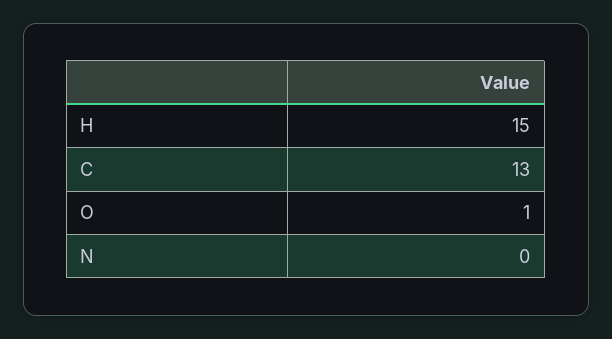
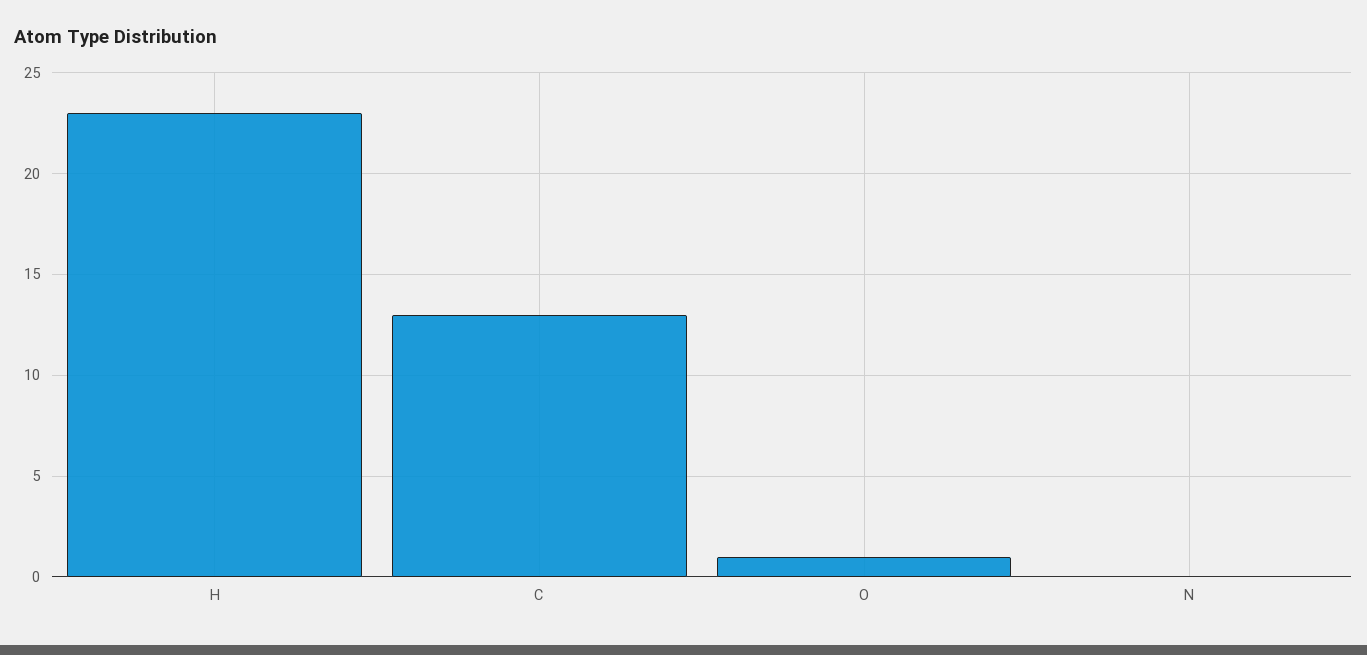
  {
-   "H": 15,
+   "H": 23,
    "C": 13,
    "O": 1,
    "N": 0
  }

